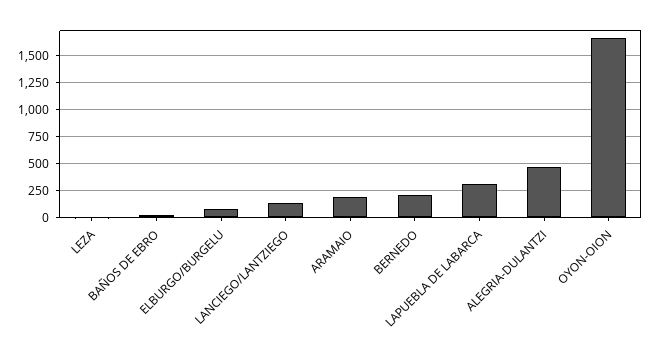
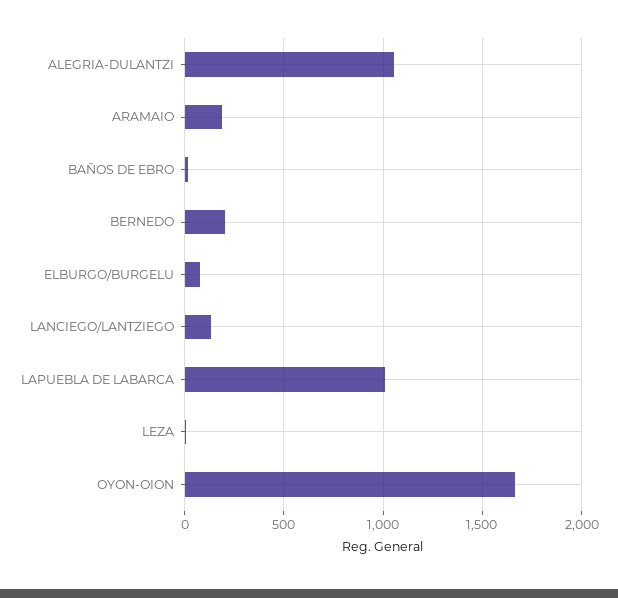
  {
    "LEZA": 0,
    "BAÑOS DE EBRO": 0,
    "ELBURGO/BURGELU": 100,
    "LANCIEGO/LANTZIEGO": 150,
    "ARAMAIO": 200,
    "BERNEDO": 200,
-   "LAPUEBLA DE LABARCA": 250,
+   "LAPUEBLA DE LABARCA": 1000,
-   "ALEGRIA-DULANTZI": 500,
+   "ALEGRIA-DULANTZI": 1050,
    "OYON-OION": 1650
  }

